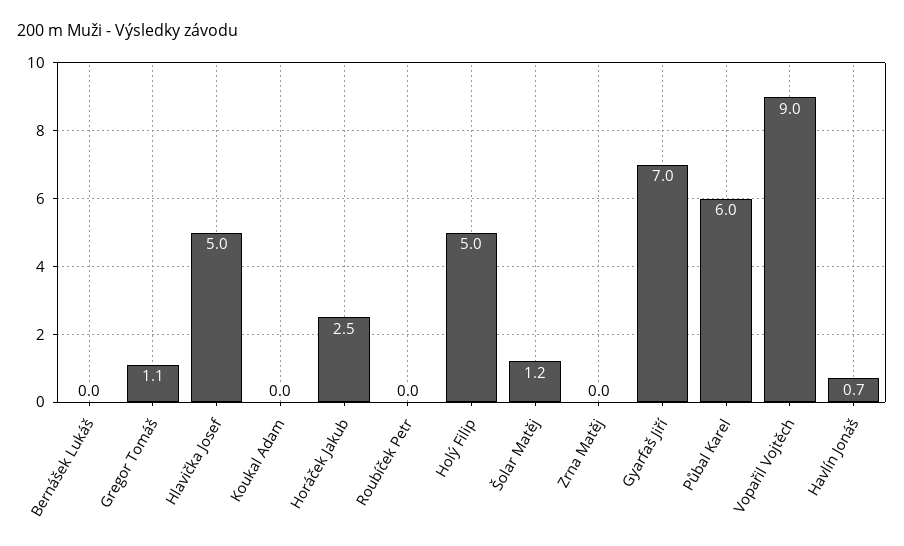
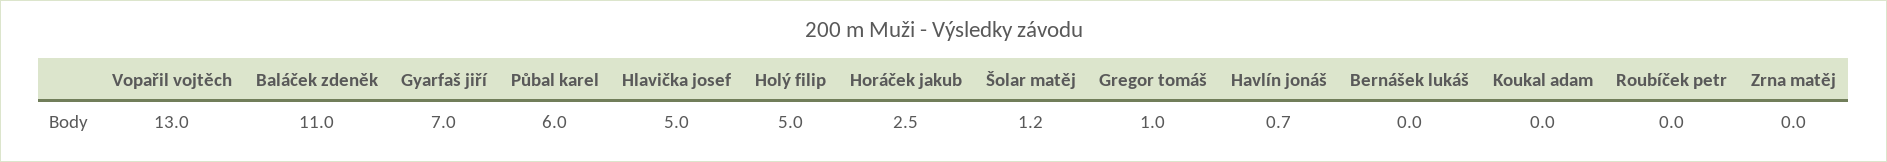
  {
    "Bernášek Lukáš": 0,
-   "Gregor Tomáš": 1.1,
+   "Gregor Tomáš": 1,
    "Hlavička Josef": 5,
    "Koukal Adam": 0,
    "Horáček Jakub": 2.5,
    "Roubíček Petr": 0,
    "Holý Filip": 5,
    "Šolar Matěj": 1.2,
    "Zrna Matěj": 0,
    "Gyarfaš Jiří": 7,
    "Půbal Karel": 6,
-   "Vopařil Vojtěch": 9,
+   "Vopařil Vojtěch": 13,
-   "Havlín Jonáš": 0.7
+   "Havlín Jonáš": 0.7,
+   "Baláček zdeněk": 11
  }

